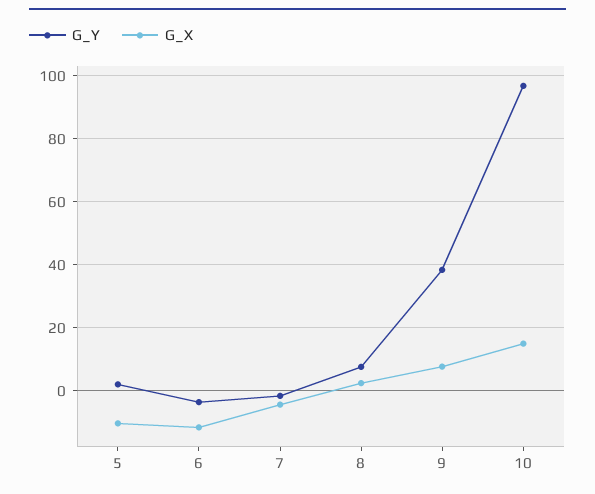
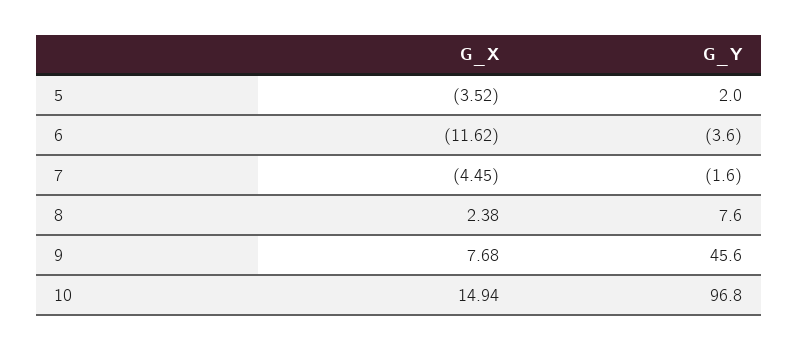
  {
    "G_Y": {
      "5": 2,
      "6": -3.6,
      "7": -1.6,
      "8": 7.6,
-     "9": 38,
+     "9": 45.6,
      "10": 96.8
    },
    "G_X": {
-     "5": -10,
+     "5": -3.52,
      "6": -11.62,
      "7": -4.45,
      "8": 2.38,
      "9": 7.68,
      "10": 14.94
    }
  }

